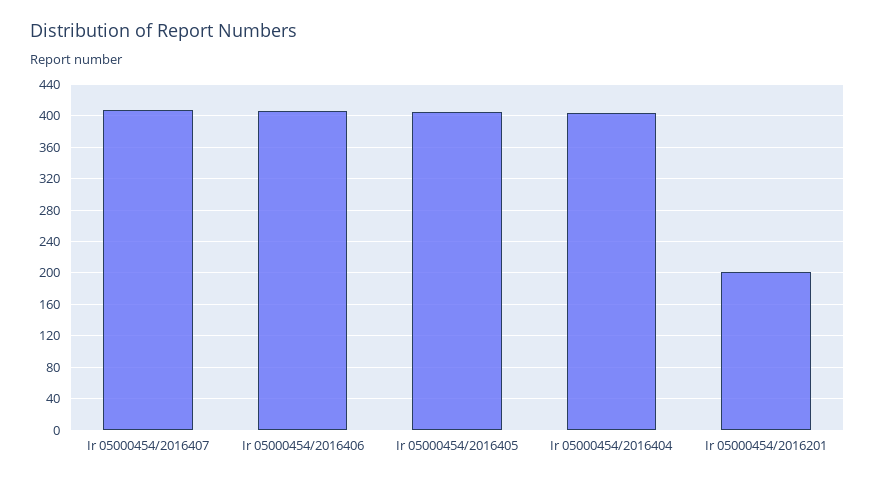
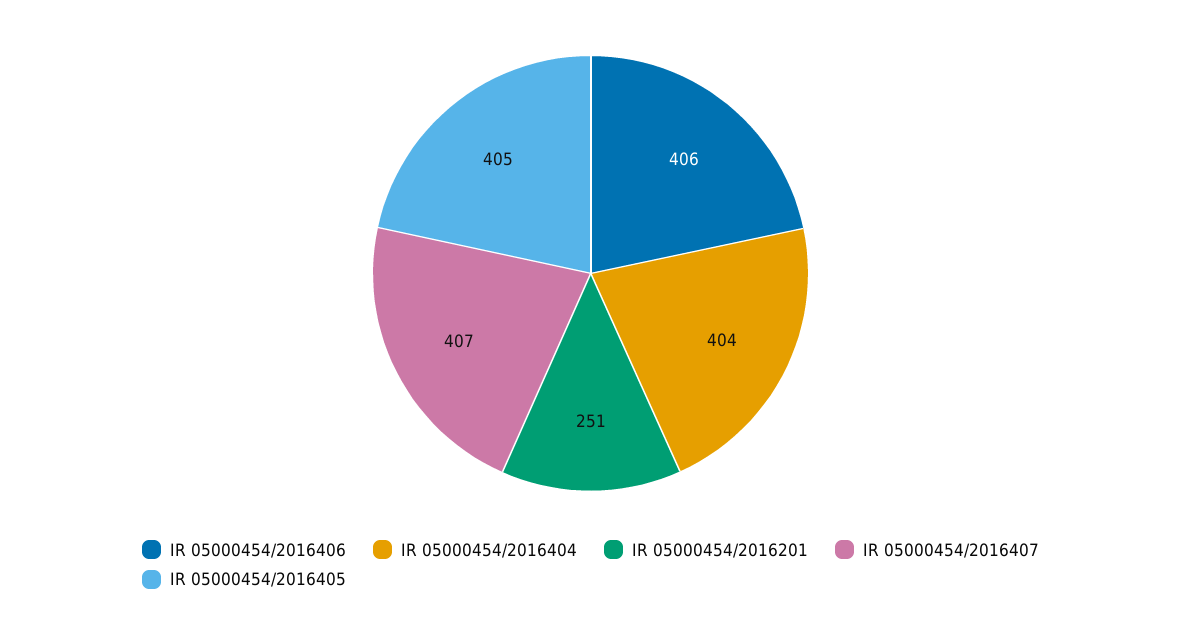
  {
    "Ir 05000454/2016407": 407,
    "Ir 05000454/2016406": 406,
    "Ir 05000454/2016405": 405,
    "Ir 05000454/2016404": 404,
-   "Ir 05000454/2016201": 200
+   "Ir 05000454/2016201": 251
  }

